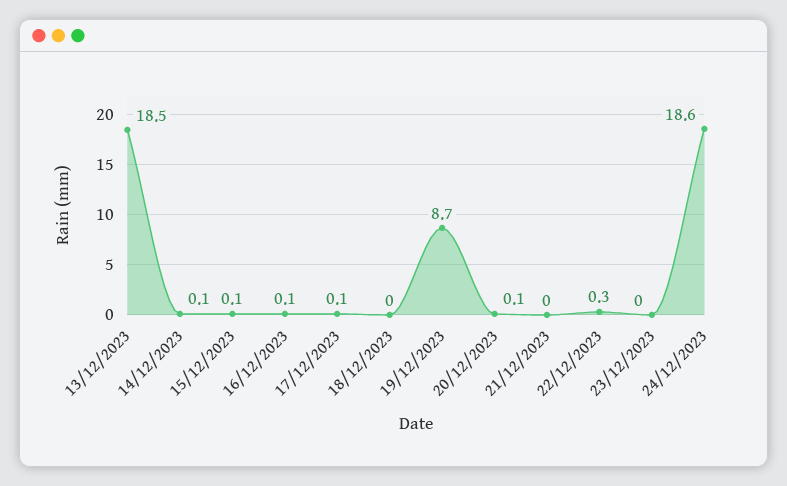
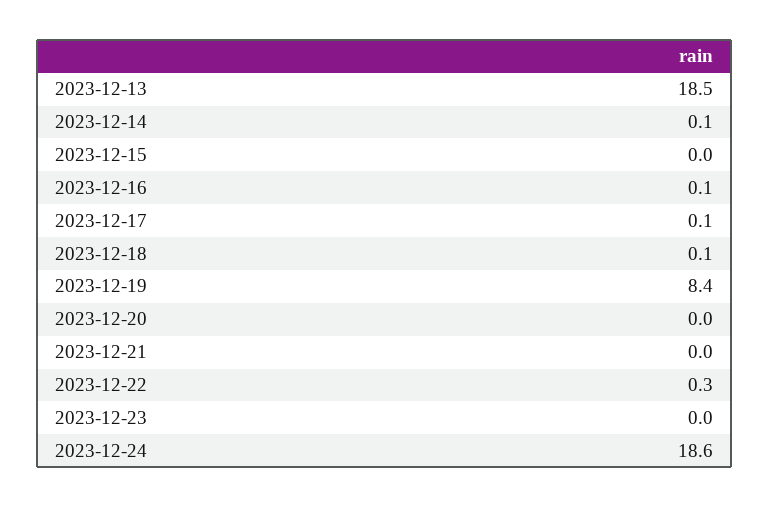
  {
    "13/12/2023": 18.5,
    "14/12/2023": 0.1,
-   "15/12/2023": 0.1,
+   "15/12/2023": 0,
    "16/12/2023": 0.1,
    "17/12/2023": 0.1,
-   "18/12/2023": 0,
+   "18/12/2023": 0.1,
-   "19/12/2023": 8.7,
+   "19/12/2023": 8.4,
-   "20/12/2023": 0.1,
+   "20/12/2023": 0,
    "21/12/2023": 0,
    "22/12/2023": 0.3,
    "23/12/2023": 0,
    "24/12/2023": 18.6
  }

